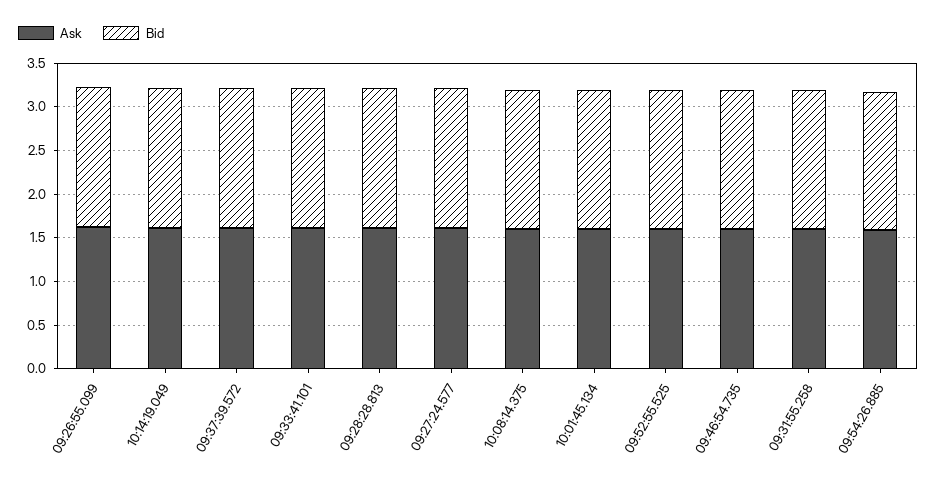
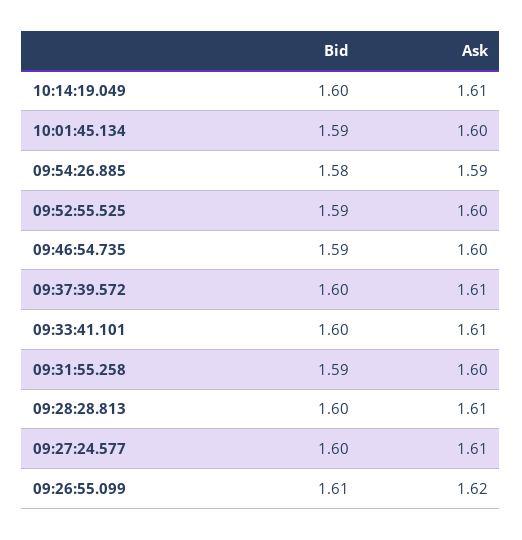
  {
    "Ask": {
      "09:26:55.099": 1.62,
      "10:14:19.049": 1.61,
      "09:37:39.572": 1.61,
      "09:33:41.101": 1.61,
      "09:28:28.813": 1.61,
      "09:27:24.577": 1.61,
-     "10:08:14.375": 1.6,
      "10:01:45.134": 1.6,
      "09:52:55.525": 1.6,
      "09:46:54.735": 1.6,
      "09:31:55.258": 1.6,
      "09:54:26.885": 1.59
    },
    "Bid": {
      "09:26:55.099": 1.61,
      "10:14:19.049": 1.6,
      "09:37:39.572": 1.6,
      "09:33:41.101": 1.6,
      "09:28:28.813": 1.6,
      "09:27:24.577": 1.6,
-     "10:08:14.375": 1.6,
      "10:01:45.134": 1.59,
      "09:52:55.525": 1.59,
      "09:46:54.735": 1.59,
      "09:31:55.258": 1.59,
      "09:54:26.885": 1.58
    }
  }

